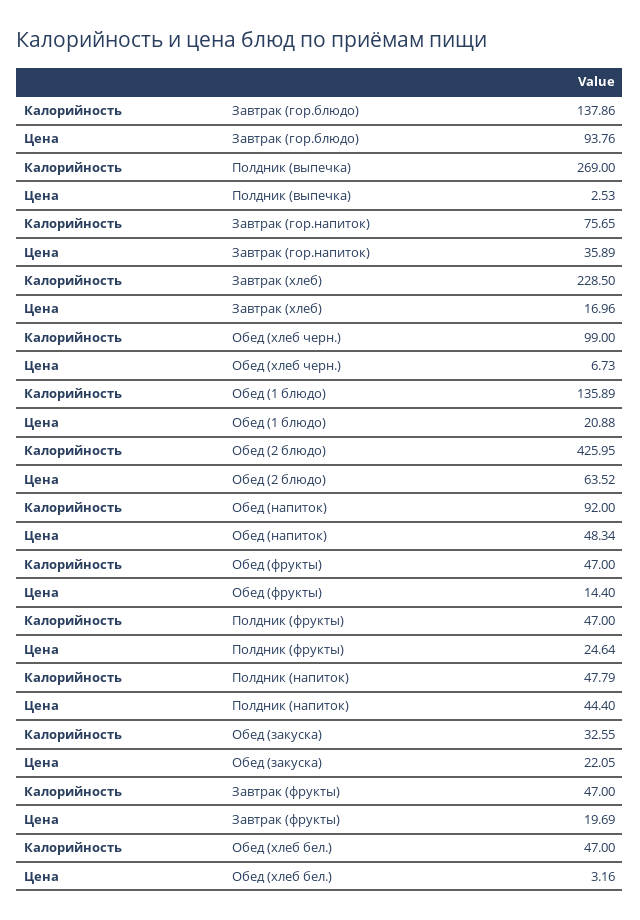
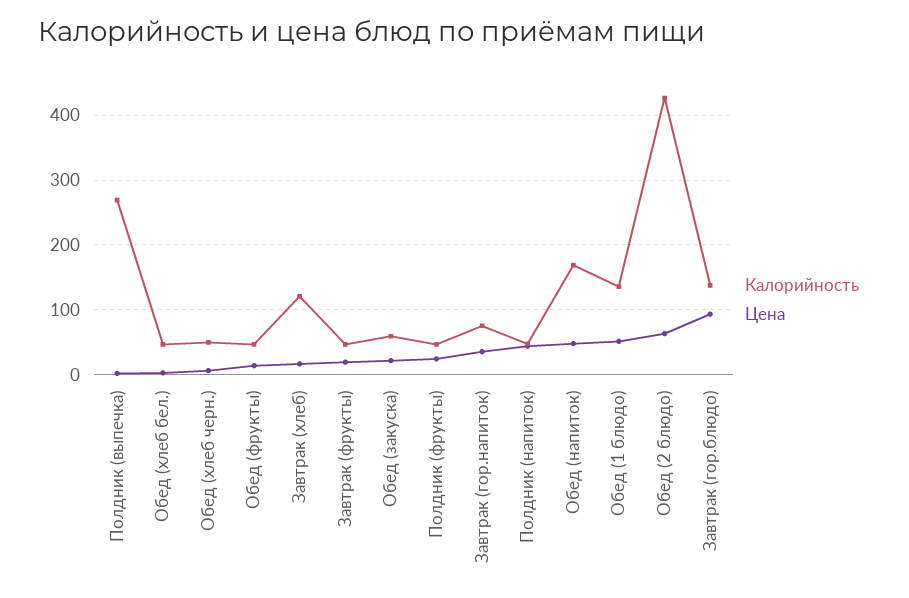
  {
    "Калорийность": {
      "Завтрак (гор.блюдо)": 137.86,
      "Полдник (выпечка)": 269,
      "Завтрак (гор.напиток)": 75.65,
-     "Завтрак (хлеб)": 228.5,
+     "Завтрак (хлеб)": 120,
-     "Обед (хлеб черн.)": 99,
+     "Обед (хлеб черн.)": 50,
      "Обед (1 блюдо)": 135.89,
      "Обед (2 блюдо)": 425.95,
-     "Обед (напиток)": 92,
+     "Обед (напиток)": 170,
      "Обед (фрукты)": 47,
      "Полдник (фрукты)": 47,
      "Полдник (напиток)": 47.79,
-     "Обед (закуска)": 32.55,
+     "Обед (закуска)": 60,
      "Завтрак (фрукты)": 47,
      "Обед (хлеб бел.)": 47
    },
    "Цена": {
      "Завтрак (гор.блюдо)": 93.76,
      "Полдник (выпечка)": 2.53,
      "Завтрак (гор.напиток)": 35.89,
      "Завтрак (хлеб)": 16.96,
      "Обед (хлеб черн.)": 6.73,
-     "Обед (1 блюдо)": 20.88,
+     "Обед (1 блюдо)": 50,
      "Обед (2 блюдо)": 63.52,
      "Обед (напиток)": 48.34,
      "Обед (фрукты)": 14.4,
      "Полдник (фрукты)": 24.64,
      "Полдник (напиток)": 44.4,
      "Обед (закуска)": 22.05,
      "Завтрак (фрукты)": 19.69,
      "Обед (хлеб бел.)": 3.16
    }
  }

